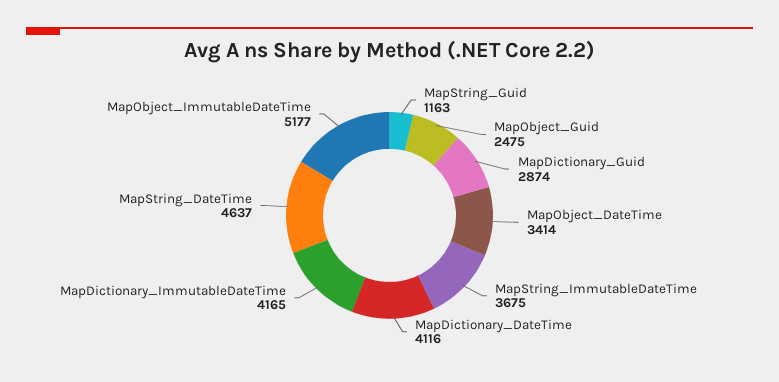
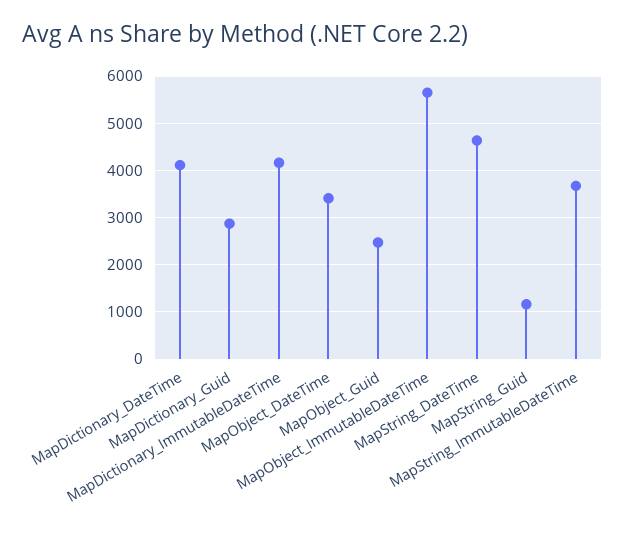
  {
    "MapString_Guid": 1163,
    "MapObject_Guid": 2475,
    "MapDictionary_Guid": 2874,
    "MapObject_DateTime": 3414,
    "MapString_ImmutableDateTime": 3675,
    "MapDictionary_DateTime": 4116,
    "MapDictionary_ImmutableDateTime": 4165,
    "MapString_DateTime": 4637,
-   "MapObject_ImmutableDateTime": 5177
+   "MapObject_ImmutableDateTime": 5600
  }

